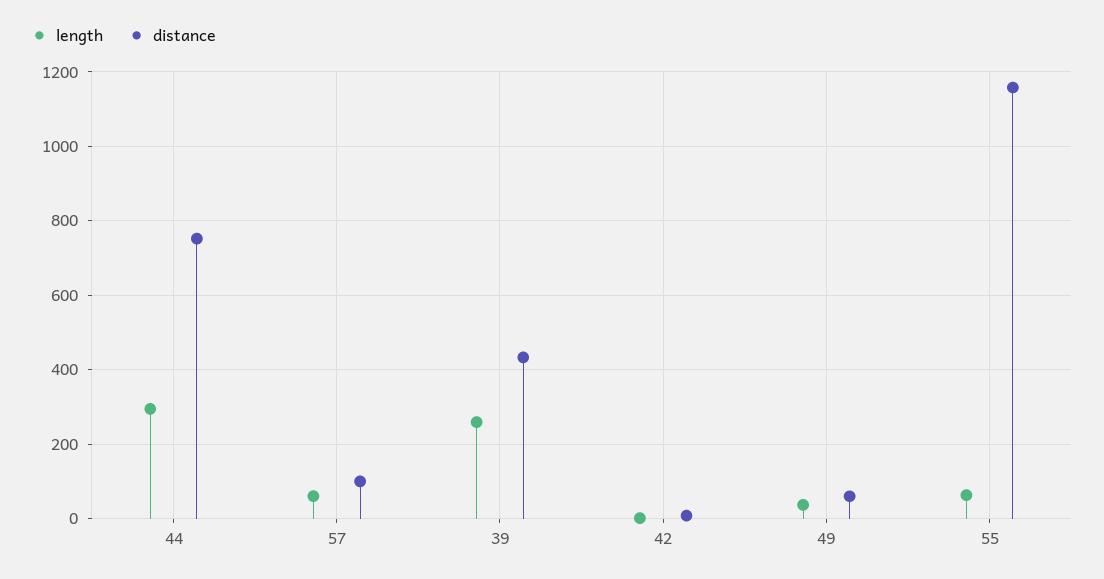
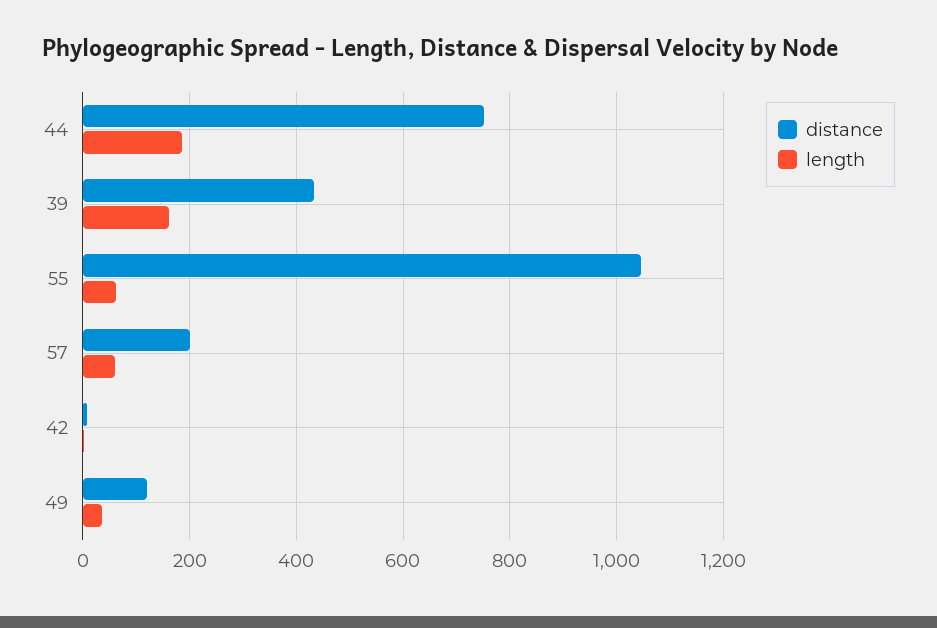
  {
    "length": {
-     "44": 300,
+     "44": 180,
      "57": 60,
-     "39": 260,
+     "39": 160,
      "42": 0,
      "49": 40,
      "55": 60
    },
    "distance": {
      "44": 760,
-     "57": 100,
+     "57": 200,
      "39": 440,
      "42": 0,
-     "49": 60,
+     "49": 120,
-     "55": 1160
+     "55": 1040
    }
  }

